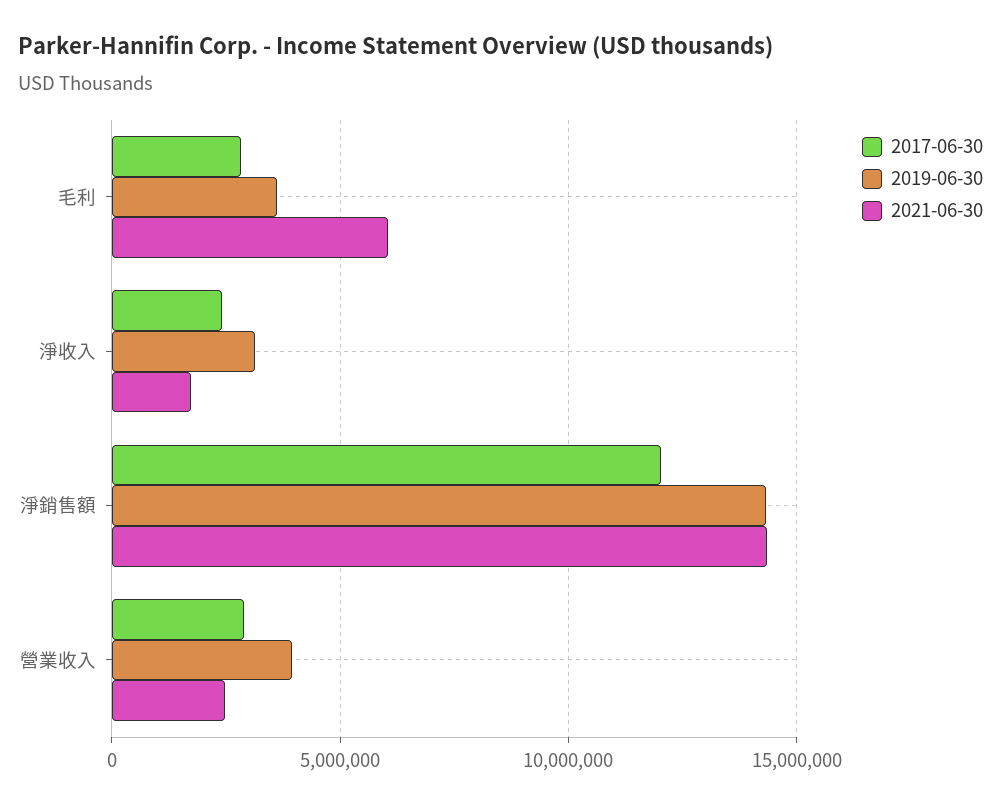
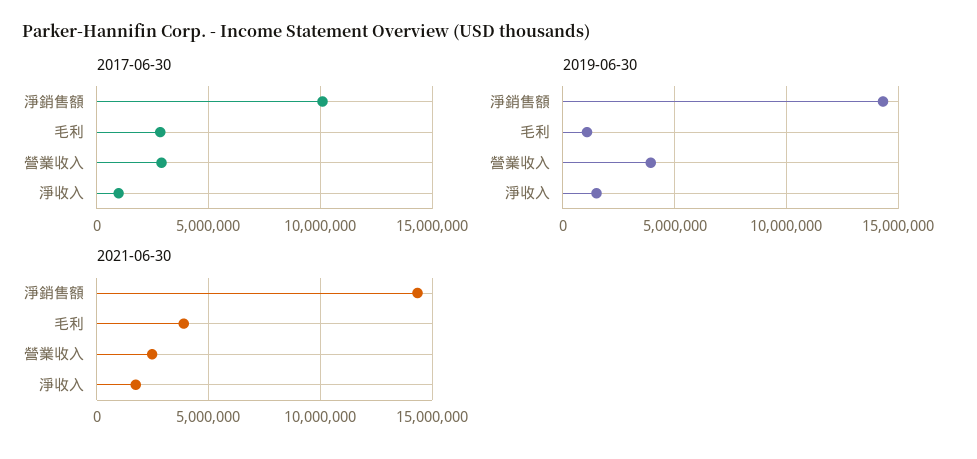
  {
    "2017-06-30": {
      "毛利": 3000000,
-     "淨收入": 2500000,
+     "淨收入": 1000000,
-     "淨銷售額": 12000000,
+     "淨銷售額": 10000000,
      "營業收入": 3000000
    },
    "2019-06-30": {
-     "毛利": 3500000,
+     "毛利": 1000000,
-     "淨收入": 3000000,
+     "淨收入": 1500000,
      "淨銷售額": 14500000,
      "營業收入": 4000000
    },
    "2021-06-30": {
-     "毛利": 6000000,
+     "毛利": 4000000,
      "淨收入": 1500000,
      "淨銷售額": 14500000,
      "營業收入": 2500000
    }
  }

